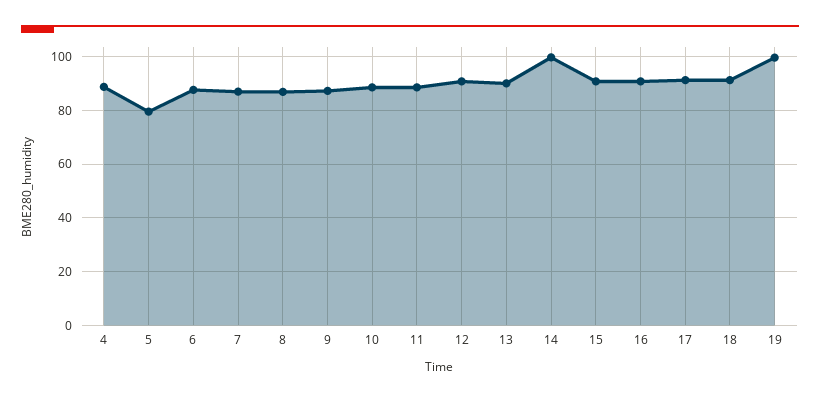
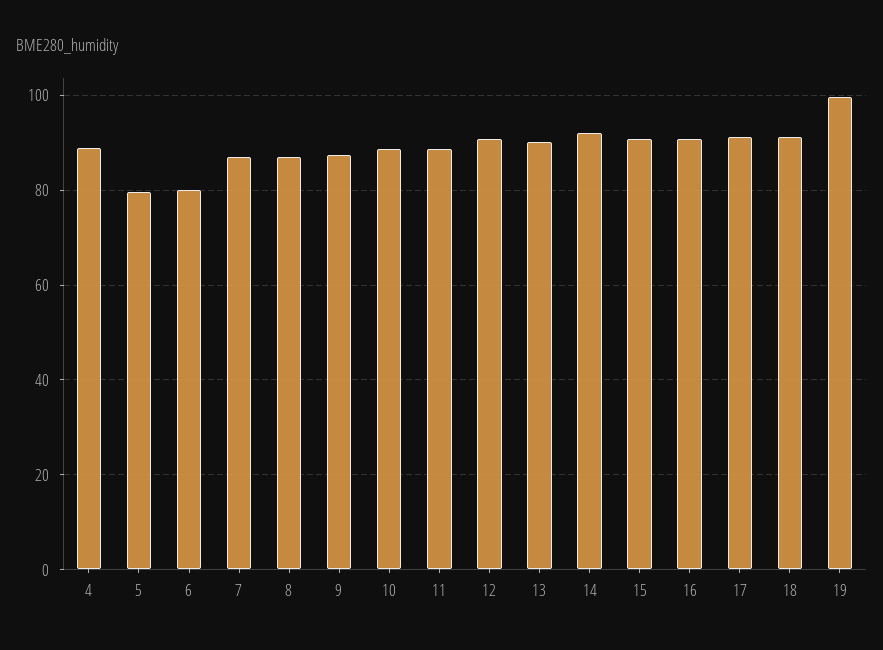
  {
    "4": 88,
    "5": 80,
-   "6": 87.5,
+   "6": 80,
    "7": 88,
    "8": 86,
    "9": 88,
    "10": 88,
    "11": 88,
    "12": 90,
    "13": 90,
-   "14": 100,
+   "14": 92,
    "15": 90,
    "16": 90,
    "17": 92,
    "18": 92,
    "19": 100
  }

